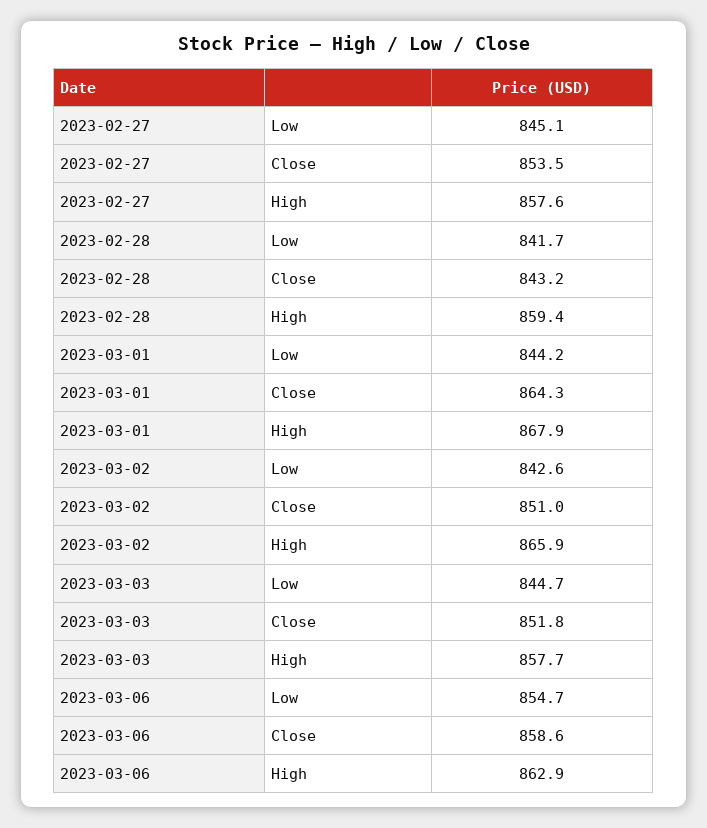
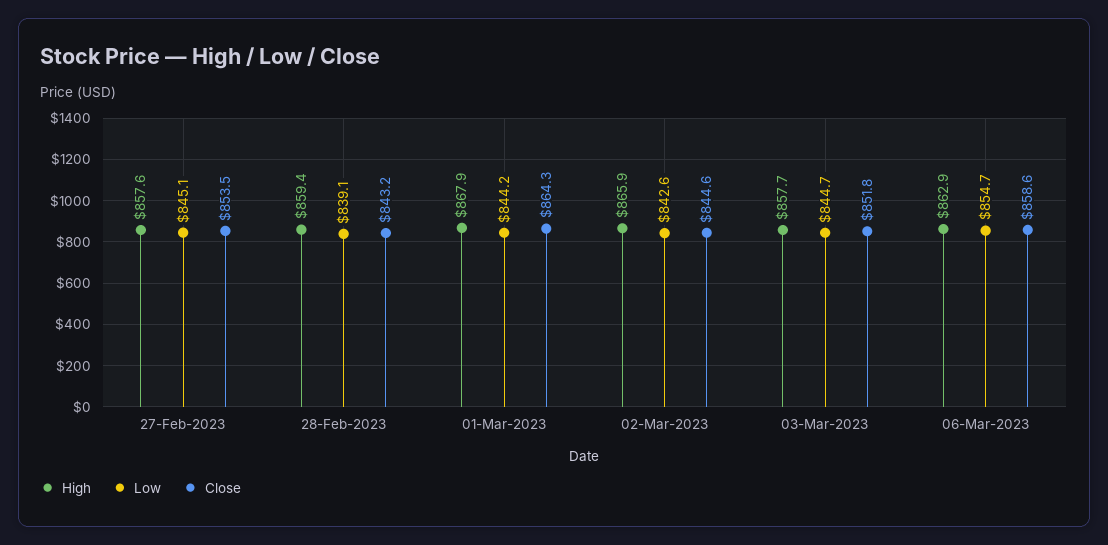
  {
    "Low": {
      "2023-02-27": 845.1,
-     "2023-02-28": 841.7,
+     "2023-02-28": 839.1,
      "2023-03-01": 844.2,
      "2023-03-02": 842.6,
      "2023-03-03": 844.7,
      "2023-03-06": 854.7
    },
    "Close": {
      "2023-02-27": 853.5,
      "2023-02-28": 843.2,
      "2023-03-01": 864.3,
-     "2023-03-02": 851,
+     "2023-03-02": 844.6,
      "2023-03-03": 851.8,
      "2023-03-06": 858.6
    },
    "High": {
      "2023-02-27": 857.6,
      "2023-02-28": 859.4,
      "2023-03-01": 867.9,
      "2023-03-02": 865.9,
      "2023-03-03": 857.7,
      "2023-03-06": 862.9
    }
  }

